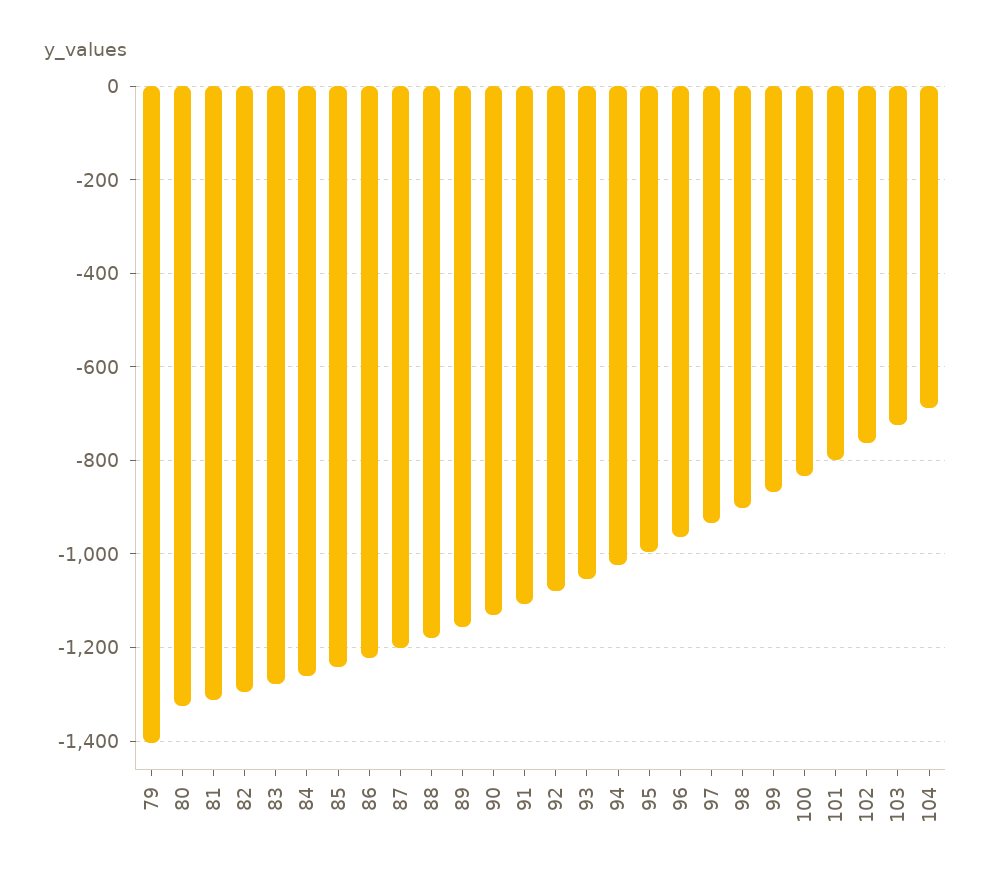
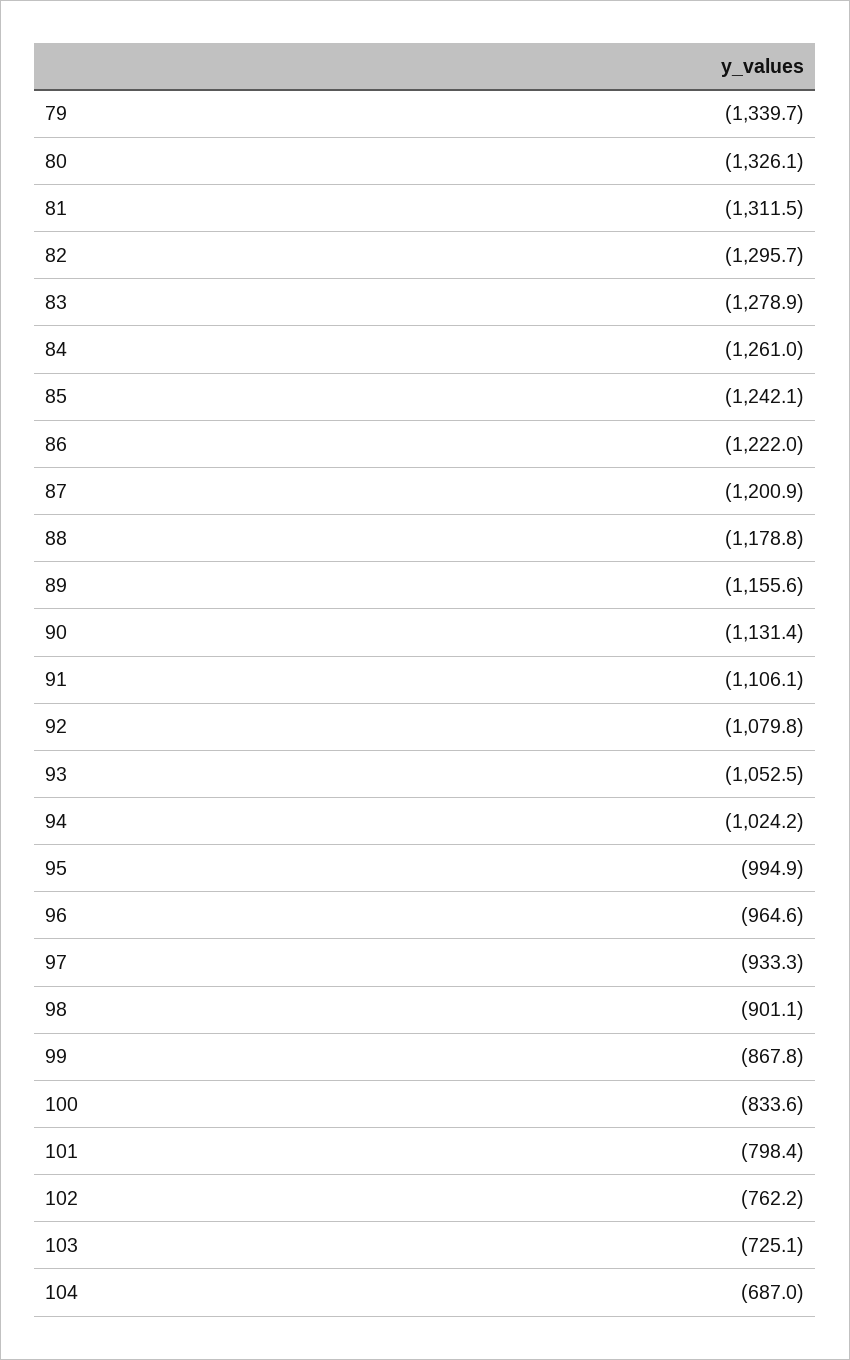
  {
-   "79": -1400,
+   "79": -1339.7,
    "80": -1326.1,
    "81": -1311.5,
    "82": -1295.7,
    "83": -1278.9,
    "84": -1261,
    "85": -1242.1,
    "86": -1222,
    "87": -1200.9,
    "88": -1178.8,
    "89": -1155.6,
    "90": -1131.4,
    "91": -1106.1,
    "92": -1079.8,
    "93": -1052.5,
    "94": -1024.2,
    "95": -994.9,
    "96": -964.6,
    "97": -933.3,
    "98": -901.1,
    "99": -867.8,
    "100": -833.6,
    "101": -798.4,
    "102": -762.2,
    "103": -725.1,
    "104": -687
  }

